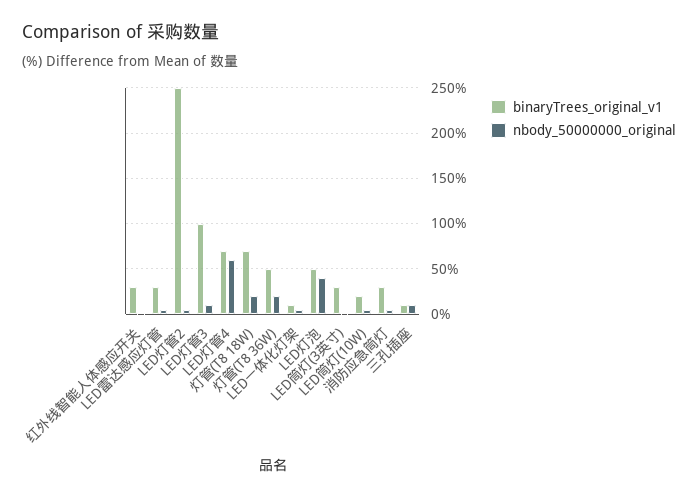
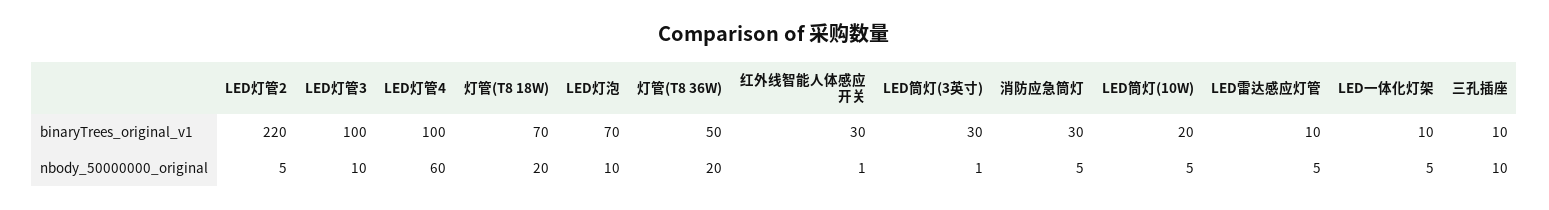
  {
    "binaryTrees_original_v1": {
      "红外线智能人体感应开关": 30,
-     "LED雷达感应灯管": 30,
+     "LED雷达感应灯管": 10,
-     "LED灯管2": 250,
+     "LED灯管2": 220,
      "LED灯管3": 100,
-     "LED灯管4": 70,
+     "LED灯管4": 100,
      "灯管(T8 18W)": 70,
      "灯管(T8 36W)": 50,
      "LED一体化灯架": 10,
-     "LED灯泡": 50,
+     "LED灯泡": 70,
      "LED筒灯(3英寸)": 30,
      "LED筒灯(10W)": 20,
      "消防应急筒灯": 30,
      "三孔插座": 10
    },
    "nbody_50000000_original": {
      "红外线智能人体感应开关": 1,
      "LED雷达感应灯管": 5,
      "LED灯管2": 5,
      "LED灯管3": 10,
      "LED灯管4": 60,
      "灯管(T8 18W)": 20,
      "灯管(T8 36W)": 20,
      "LED一体化灯架": 5,
-     "LED灯泡": 40,
+     "LED灯泡": 10,
      "LED筒灯(3英寸)": 1,
      "LED筒灯(10W)": 5,
      "消防应急筒灯": 5,
      "三孔插座": 10
    }
  }

